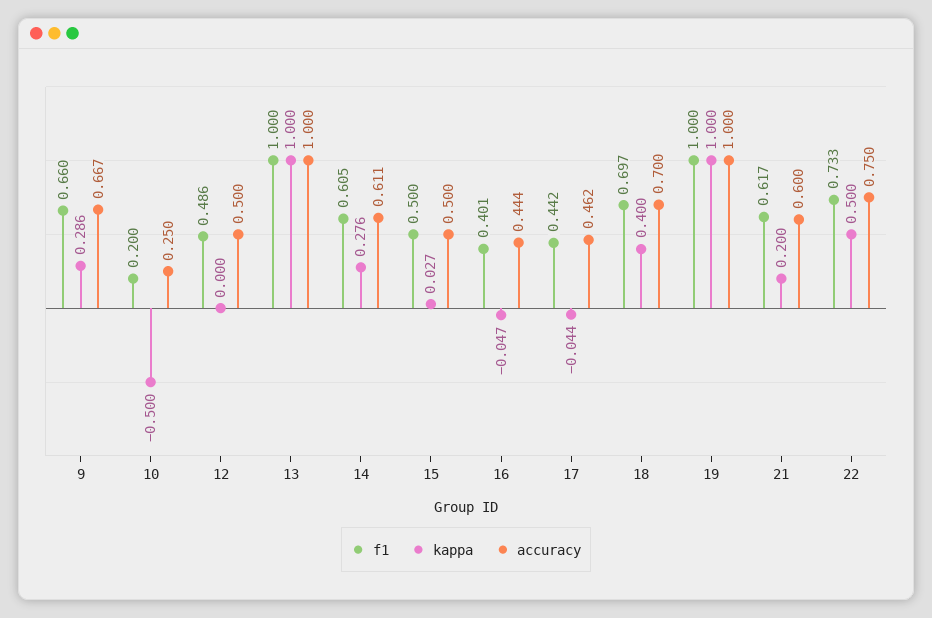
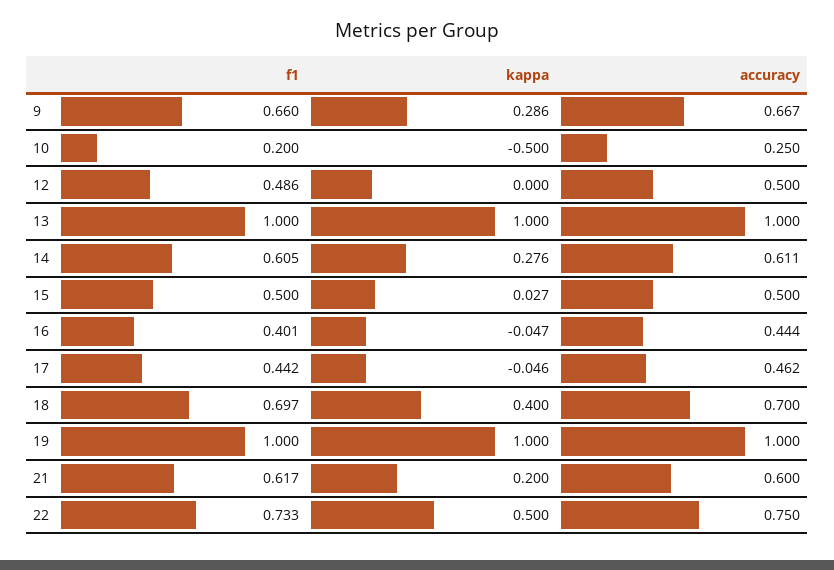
  {
    "f1": {
      "9": 0.66,
      "10": 0.2,
      "12": 0.486,
      "13": 1,
      "14": 0.605,
      "15": 0.5,
      "16": 0.401,
      "17": 0.442,
      "18": 0.697,
      "19": 1,
      "21": 0.617,
      "22": 0.733
    },
    "kappa": {
      "9": 0.286,
      "10": -0.5,
      "12": 0,
      "13": 1,
      "14": 0.276,
      "15": 0.027,
      "16": -0.047,
-     "17": -0.044,
+     "17": -0.046,
      "18": 0.4,
      "19": 1,
      "21": 0.2,
      "22": 0.5
    },
    "accuracy": {
      "9": 0.667,
      "10": 0.25,
      "12": 0.5,
      "13": 1,
      "14": 0.611,
      "15": 0.5,
      "16": 0.444,
      "17": 0.462,
      "18": 0.7,
      "19": 1,
      "21": 0.6,
      "22": 0.75
    }
  }

